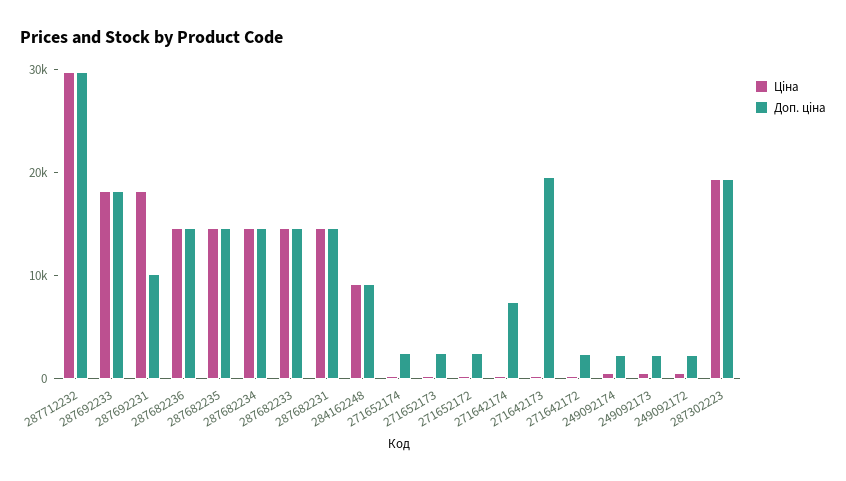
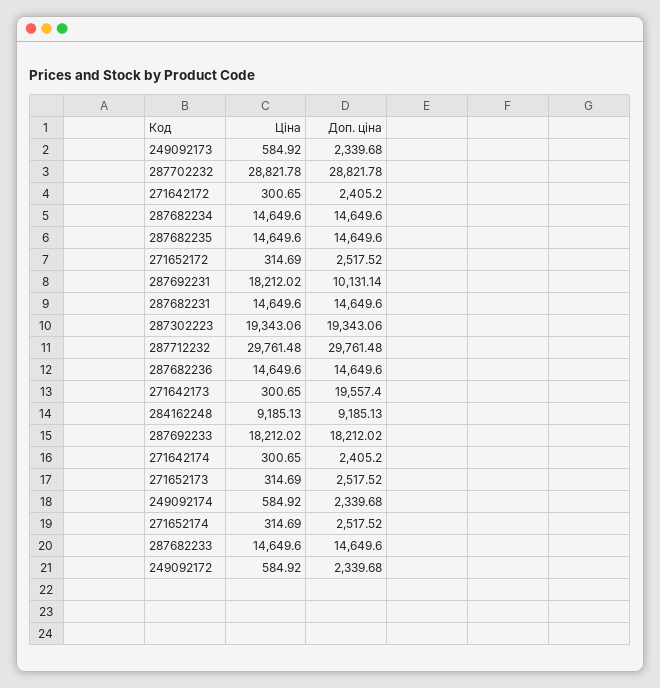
  {
    "Ціна": {
      "287712232": 29761.48,
      "287692233": 18212.02,
      "287692231": 18212.02,
      "287682236": 14649.6,
      "287682235": 14649.6,
      "287682234": 14649.6,
      "287682233": 14649.6,
      "287682231": 14649.6,
      "284162248": 9185.13,
      "271652174": 314.69,
      "271652173": 314.69,
      "271652172": 314.69,
      "271642174": 300.65,
      "271642173": 300.65,
      "271642172": 300.65,
      "249092174": 584.92,
      "249092173": 584.92,
      "249092172": 584.92,
-     "287302223": 19343.06
+     "287302223": 19343.06,
+     "287702232": 28821.78
    },
    "Доп. ціна": {
      "287712232": 29761.48,
      "287692233": 18212.02,
      "287692231": 10131.14,
      "287682236": 14649.6,
      "287682235": 14649.6,
      "287682234": 14649.6,
      "287682233": 14649.6,
      "287682231": 14649.6,
      "284162248": 9185.13,
      "271652174": 2517.52,
      "271652173": 2517.52,
      "271652172": 2517.52,
-     "271642174": 8000,
+     "271642174": 2405.2,
      "271642173": 19557.4,
      "271642172": 2405.2,
      "249092174": 2339.68,
      "249092173": 2339.68,
      "249092172": 2339.68,
-     "287302223": 19343.06
+     "287302223": 19343.06,
+     "287702232": 28821.78
    }
  }

